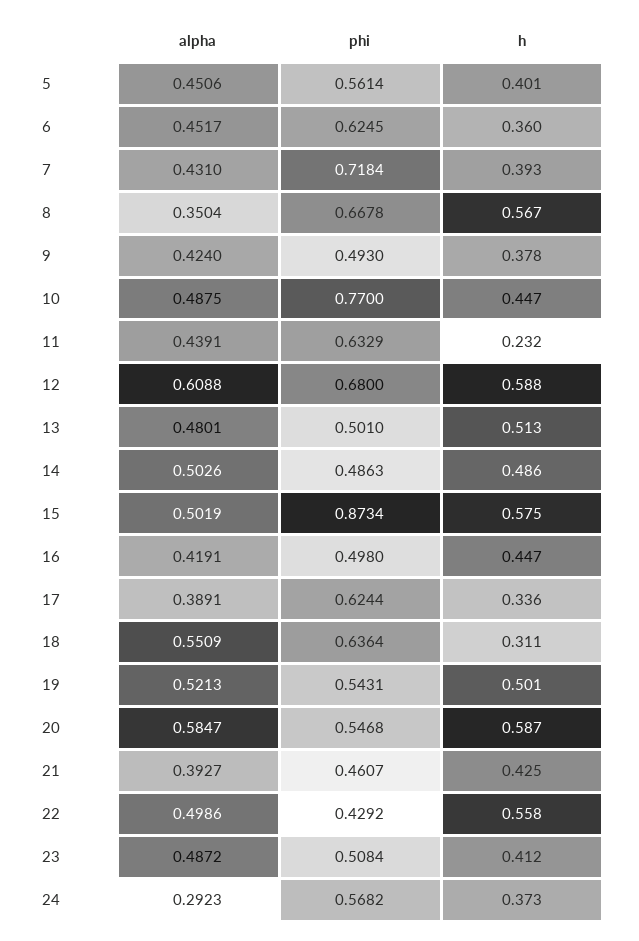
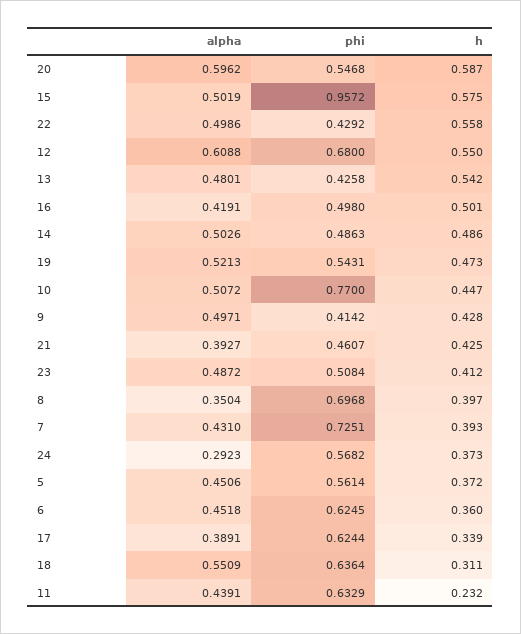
  {
    "alpha": {
      "5": 0.4506,
-     "6": 0.4517,
+     "6": 0.4518,
      "7": 0.431,
      "8": 0.3504,
-     "9": 0.424,
+     "9": 0.4971,
-     "10": 0.4875,
+     "10": 0.5072,
      "11": 0.4391,
      "12": 0.6088,
      "13": 0.4801,
      "14": 0.5026,
      "15": 0.5019,
      "16": 0.4191,
      "17": 0.3891,
      "18": 0.5509,
      "19": 0.5213,
-     "20": 0.5847,
+     "20": 0.5962,
      "21": 0.3927,
      "22": 0.4986,
      "23": 0.4872,
      "24": 0.2923
    },
    "phi": {
      "5": 0.5614,
      "6": 0.6245,
-     "7": 0.7184,
+     "7": 0.7251,
-     "8": 0.6678,
+     "8": 0.6968,
-     "9": 0.493,
+     "9": 0.4142,
      "10": 0.77,
      "11": 0.6329,
      "12": 0.68,
-     "13": 0.501,
+     "13": 0.4258,
      "14": 0.4863,
-     "15": 0.8734,
+     "15": 0.9572,
      "16": 0.498,
      "17": 0.6244,
      "18": 0.6364,
      "19": 0.5431,
      "20": 0.5468,
      "21": 0.4607,
      "22": 0.4292,
      "23": 0.5084,
      "24": 0.5682
    },
    "h": {
-     "5": 0.401,
+     "5": 0.372,
      "6": 0.36,
      "7": 0.393,
-     "8": 0.567,
+     "8": 0.397,
-     "9": 0.378,
+     "9": 0.428,
      "10": 0.447,
      "11": 0.232,
-     "12": 0.588,
+     "12": 0.55,
-     "13": 0.513,
+     "13": 0.542,
      "14": 0.486,
      "15": 0.575,
-     "16": 0.447,
+     "16": 0.501,
-     "17": 0.336,
+     "17": 0.339,
      "18": 0.311,
-     "19": 0.501,
+     "19": 0.473,
      "20": 0.587,
      "21": 0.425,
      "22": 0.558,
      "23": 0.412,
      "24": 0.373
    }
  }

